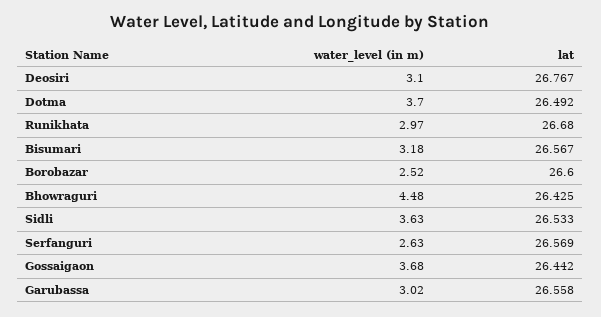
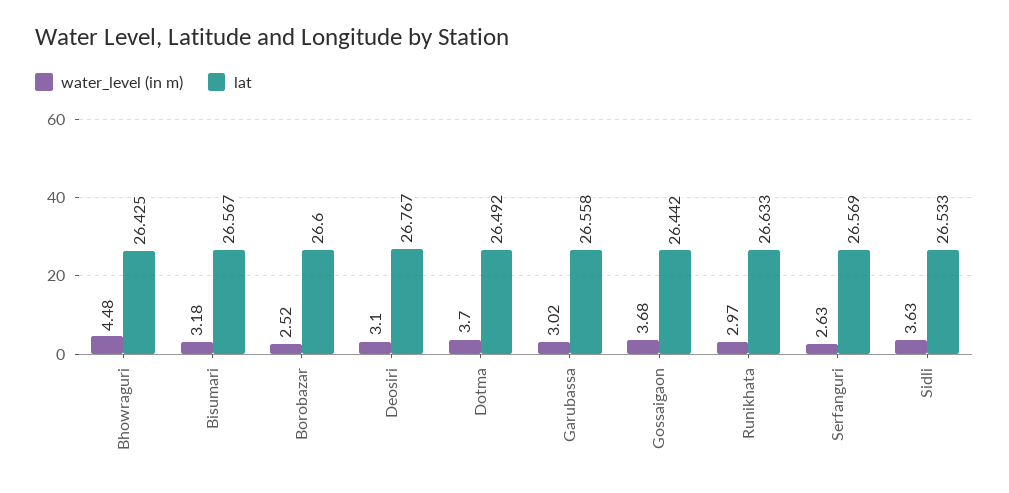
  {
    "water_level (in m)": {
      "Deosiri": 3.1,
      "Dotma": 3.7,
      "Runikhata": 2.97,
      "Bisumari": 3.18,
      "Borobazar": 2.52,
      "Bhowraguri": 4.48,
      "Sidli": 3.63,
      "Serfanguri": 2.63,
      "Gossaigaon": 3.68,
      "Garubassa": 3.02
    },
    "lat": {
      "Deosiri": 26.767,
      "Dotma": 26.492,
-     "Runikhata": 26.68,
+     "Runikhata": 26.633,
      "Bisumari": 26.567,
      "Borobazar": 26.6,
      "Bhowraguri": 26.425,
      "Sidli": 26.533,
      "Serfanguri": 26.569,
      "Gossaigaon": 26.442,
      "Garubassa": 26.558
    }
  }

